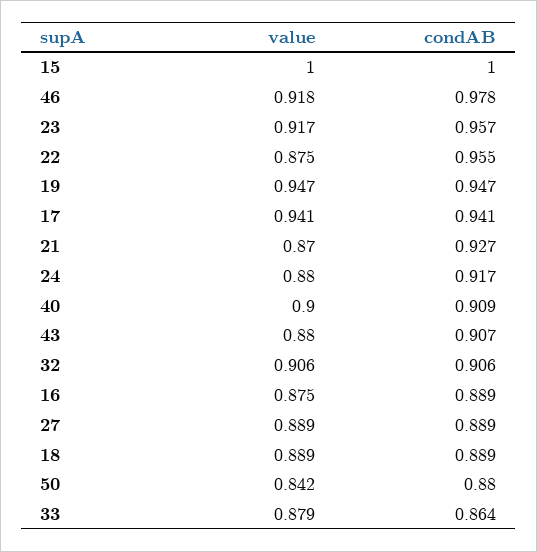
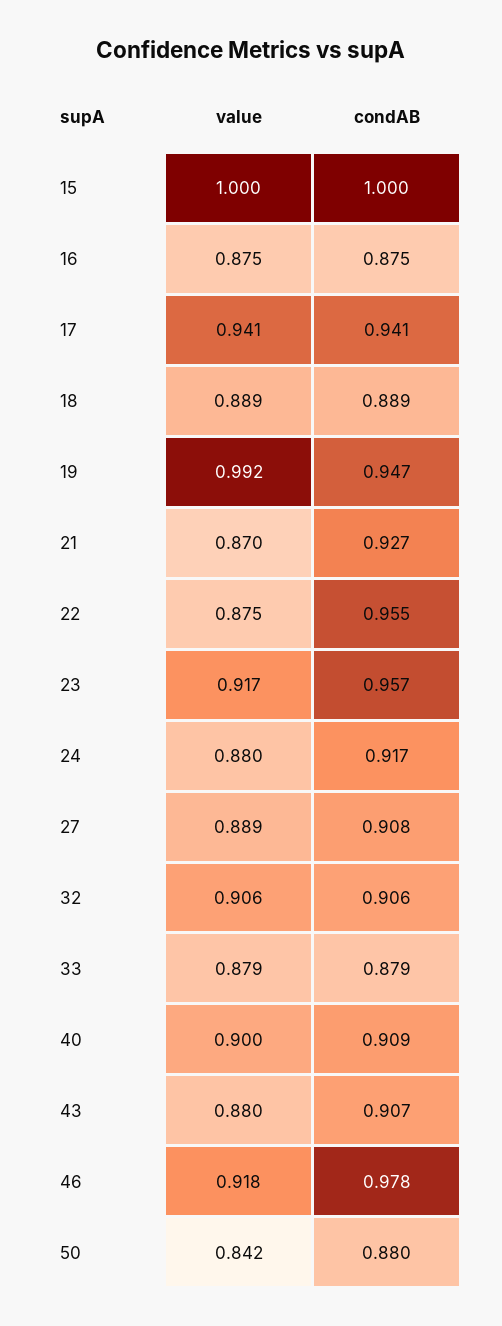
  {
    "value": {
      "15": 1,
      "46": 0.918,
      "23": 0.917,
      "22": 0.875,
-     "19": 0.947,
+     "19": 0.992,
      "17": 0.941,
      "21": 0.87,
      "24": 0.88,
      "40": 0.9,
      "43": 0.88,
      "32": 0.906,
      "16": 0.875,
      "27": 0.889,
      "18": 0.889,
      "50": 0.842,
      "33": 0.879
    },
    "condAB": {
      "15": 1,
      "46": 0.978,
      "23": 0.957,
      "22": 0.955,
      "19": 0.947,
      "17": 0.941,
      "21": 0.927,
      "24": 0.917,
      "40": 0.909,
      "43": 0.907,
      "32": 0.906,
-     "16": 0.889,
+     "16": 0.875,
-     "27": 0.889,
+     "27": 0.908,
      "18": 0.889,
      "50": 0.88,
-     "33": 0.864
+     "33": 0.879
    }
  }

